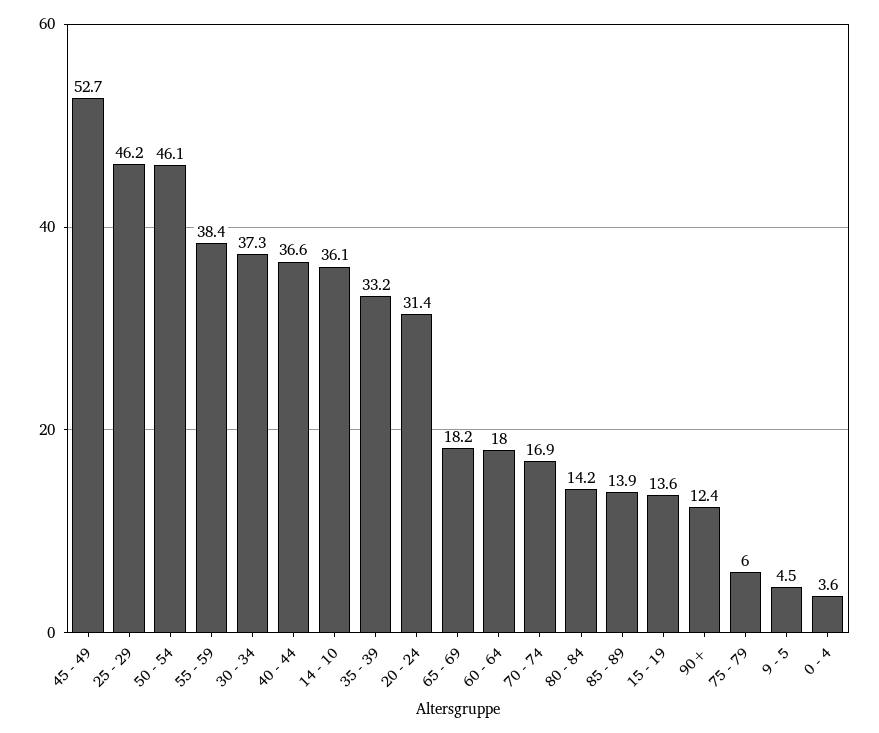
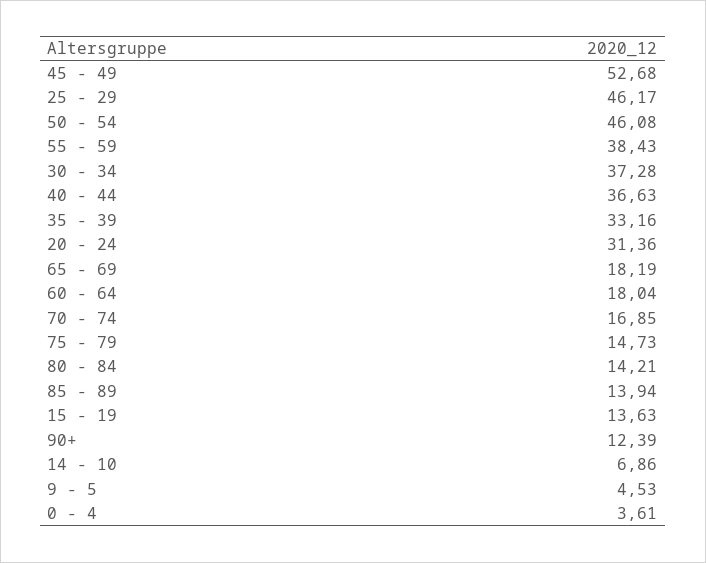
  {
    "45 - 49": 52.68,
    "25 - 29": 46.17,
    "50 - 54": 46.08,
    "55 - 59": 38.43,
    "30 - 34": 37.28,
    "40 - 44": 36.63,
-   "14 - 10": 36.1,
+   "14 - 10": 6.86,
    "35 - 39": 33.16,
    "20 - 24": 31.36,
    "65 - 69": 18.19,
    "60 - 64": 18.04,
    "70 - 74": 16.85,
    "80 - 84": 14.21,
    "85 - 89": 13.94,
    "15 - 19": 13.63,
    "90+": 12.39,
-   "75 - 79": 6,
+   "75 - 79": 14.73,
    "9 - 5": 4.53,
    "0 - 4": 3.61
  }

